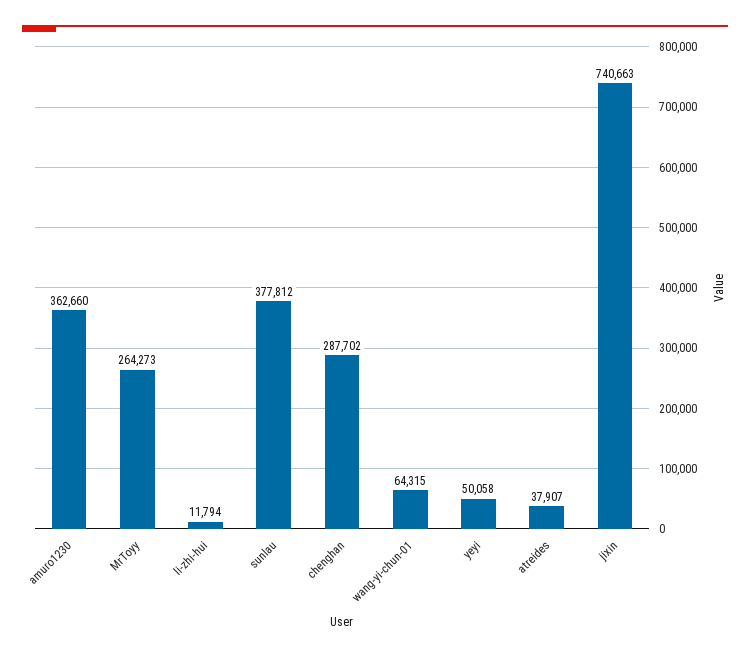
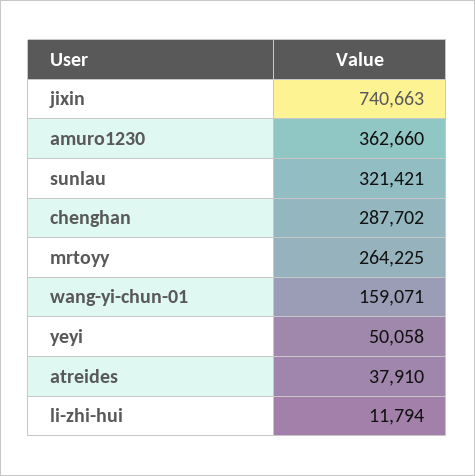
  {
    "amuro1230": 362660,
-   "MrToyy": 264273,
+   "MrToyy": 264225,
    "li-zhi-hui": 11794,
-   "sunlau": 377812,
+   "sunlau": 321421,
    "chenghan": 287702,
-   "wang-yi-chun-01": 64315,
+   "wang-yi-chun-01": 159071,
    "yeyi": 50058,
-   "atreides": 37907,
+   "atreides": 37910,
    "jixin": 740663
  }

